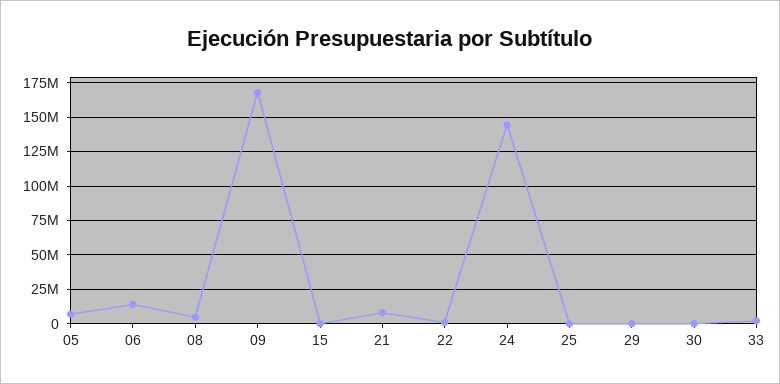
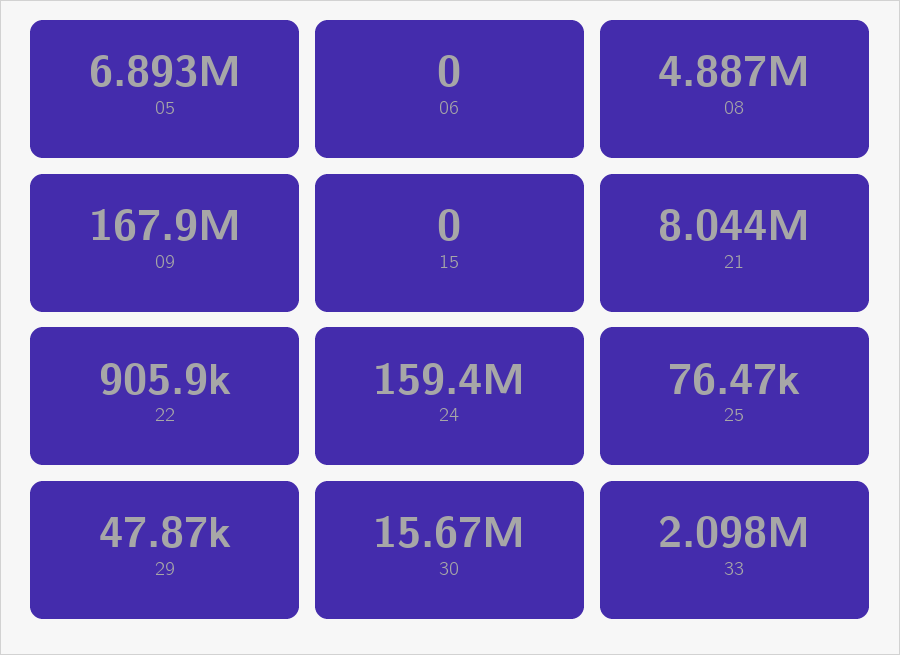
  {
    "05": 6893000,
-   "06": 15000000,
+   "06": 0,
    "08": 4887000,
    "09": 167900000,
    "15": 0,
    "21": 8044000,
    "22": 905900,
-   "24": 145000000,
+   "24": 159400000,
    "25": 76470,
    "29": 47870,
-   "30": 0,
+   "30": 15670000,
    "33": 2098000
  }

